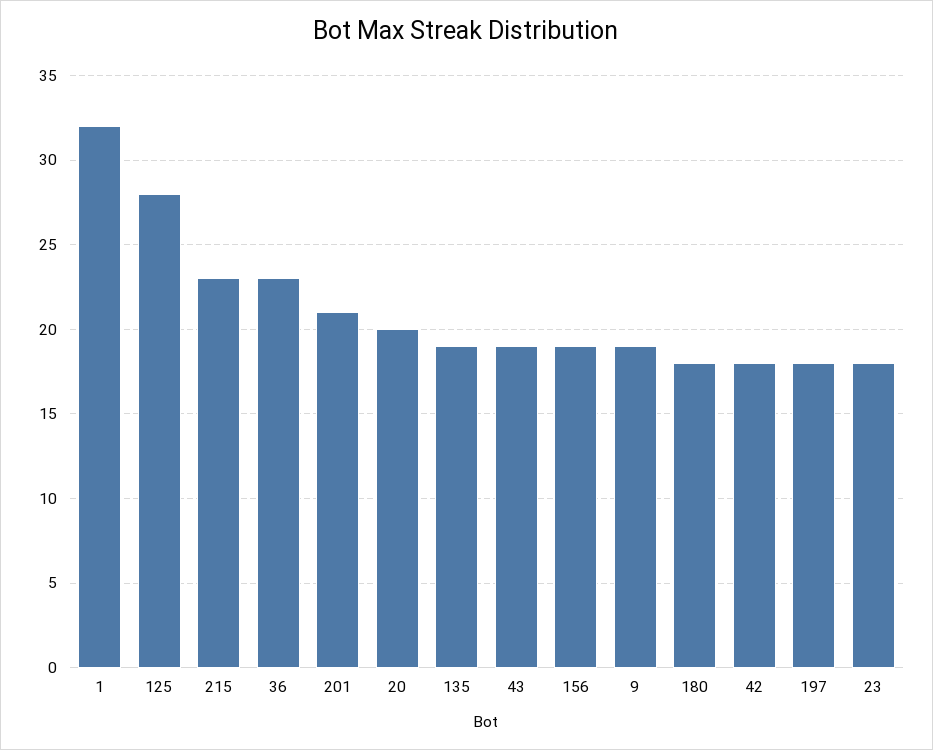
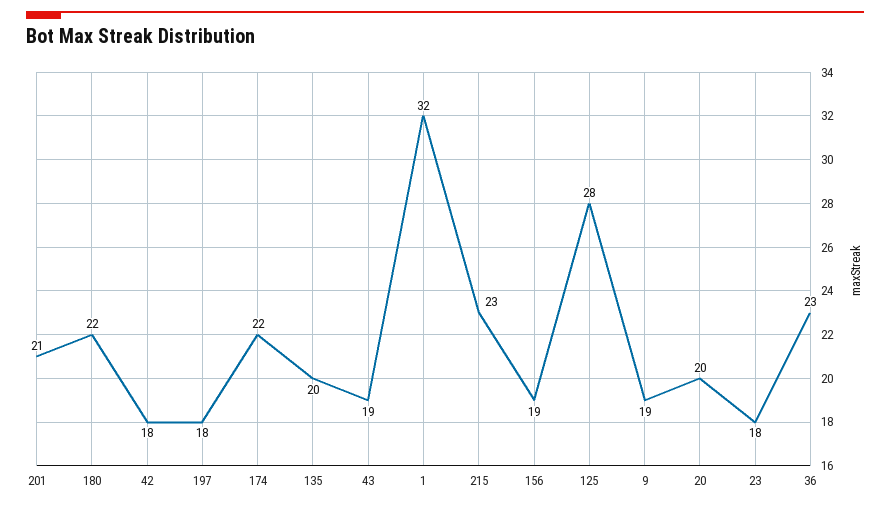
  {
    "1": 32,
    "125": 28,
    "215": 23,
    "36": 23,
    "201": 21,
    "20": 20,
-   "135": 19,
+   "135": 20,
    "43": 19,
    "156": 19,
    "9": 19,
-   "180": 18,
+   "180": 22,
    "42": 18,
    "197": 18,
-   "23": 18
+   "23": 18,
+   "174": 22
  }

